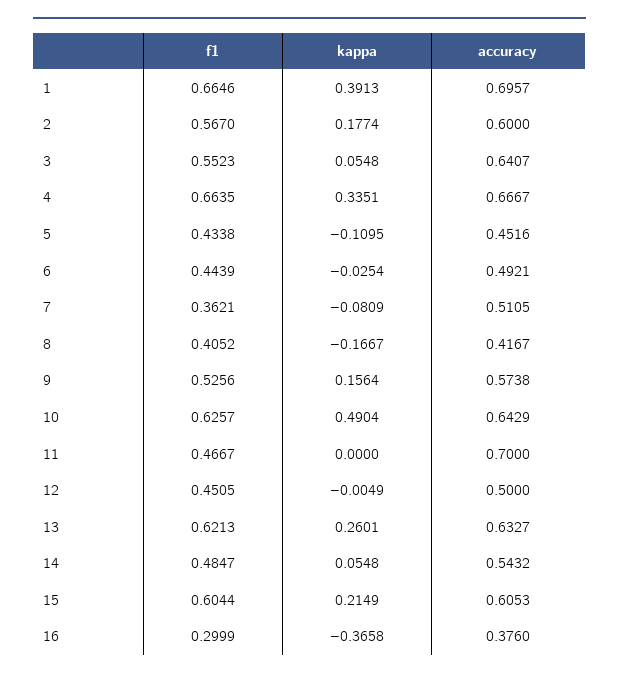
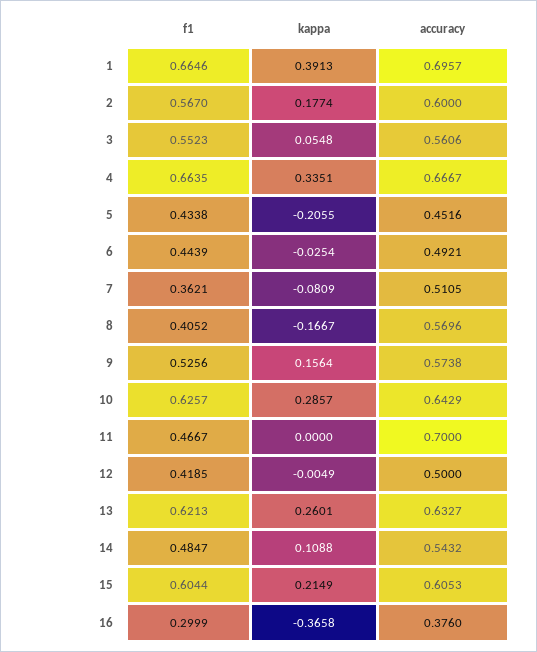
  {
    "f1": {
      "1": 0.6646,
      "2": 0.567,
      "3": 0.5523,
      "4": 0.6635,
      "5": 0.4338,
      "6": 0.4439,
      "7": 0.3621,
      "8": 0.4052,
      "9": 0.5256,
      "10": 0.6257,
      "11": 0.4667,
-     "12": 0.4505,
+     "12": 0.4185,
      "13": 0.6213,
      "14": 0.4847,
      "15": 0.6044,
      "16": 0.2999
    },
    "kappa": {
      "1": 0.3913,
      "2": 0.1774,
      "3": 0.0548,
      "4": 0.3351,
-     "5": -0.1095,
+     "5": -0.2055,
      "6": -0.0254,
      "7": -0.0809,
      "8": -0.1667,
      "9": 0.1564,
-     "10": 0.4904,
+     "10": 0.2857,
      "11": 0,
      "12": -0.0049,
      "13": 0.2601,
-     "14": 0.0548,
+     "14": 0.1088,
      "15": 0.2149,
      "16": -0.3658
    },
    "accuracy": {
      "1": 0.6957,
      "2": 0.6,
-     "3": 0.6407,
+     "3": 0.5606,
      "4": 0.6667,
      "5": 0.4516,
      "6": 0.4921,
      "7": 0.5105,
-     "8": 0.4167,
+     "8": 0.5696,
      "9": 0.5738,
      "10": 0.6429,
      "11": 0.7,
      "12": 0.5,
      "13": 0.6327,
      "14": 0.5432,
      "15": 0.6053,
      "16": 0.376
    }
  }

